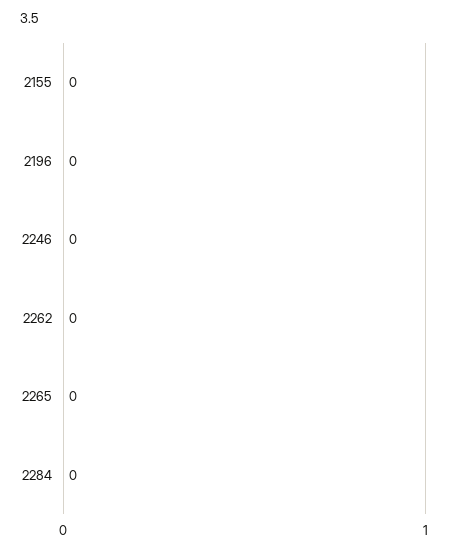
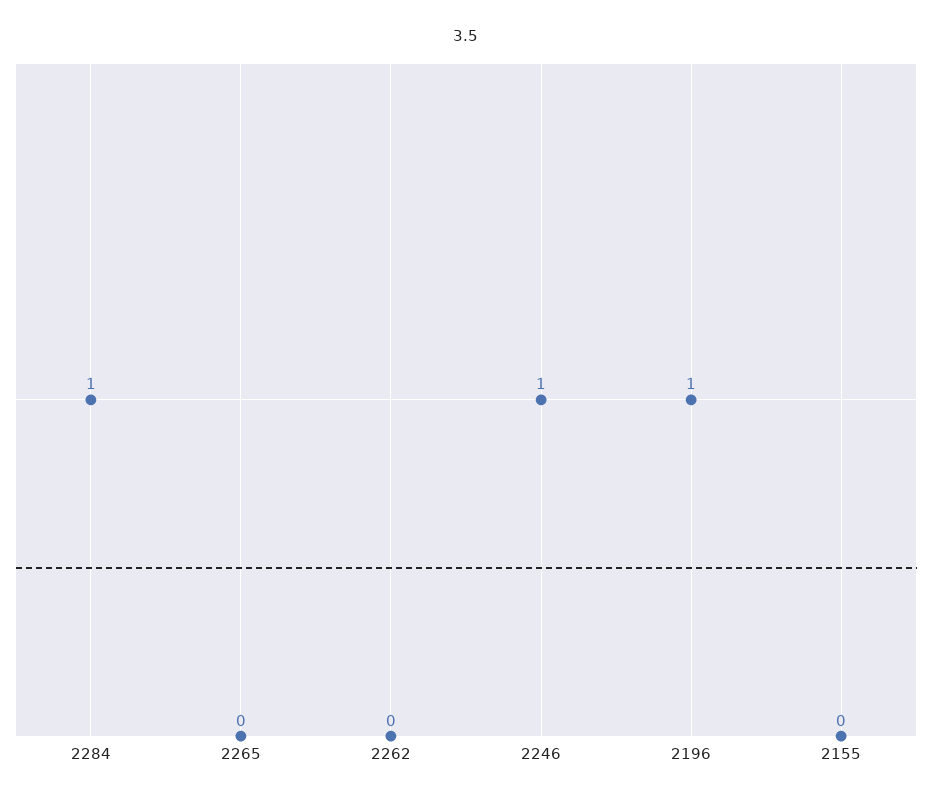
  {
    "2155": 0,
-   "2196": 0,
+   "2196": 1,
-   "2246": 0,
+   "2246": 1,
    "2262": 0,
    "2265": 0,
-   "2284": 0
+   "2284": 1
  }

